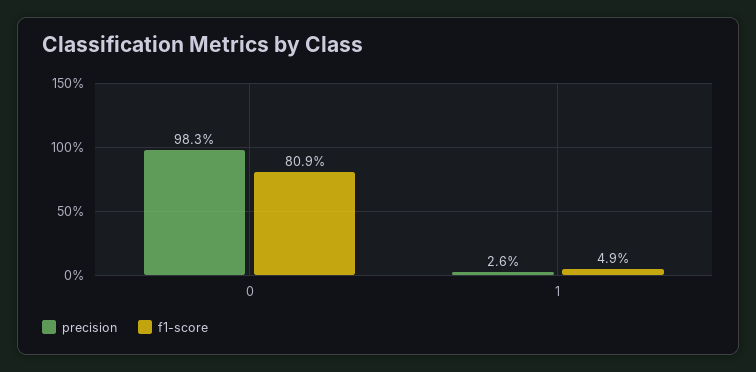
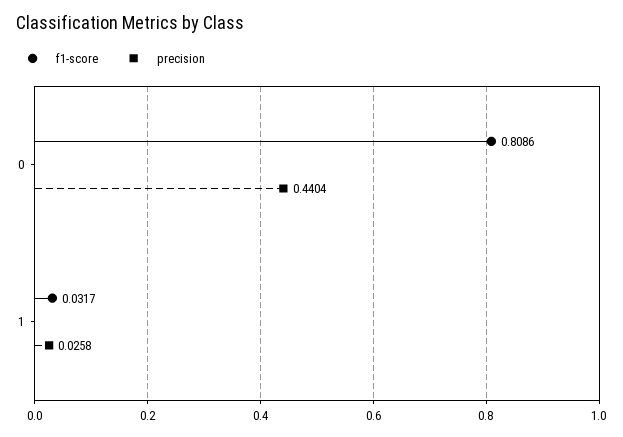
  {
    "precision": {
-     "0": 0.983,
+     "0": 0.4404,
      "1": 0.0258
    },
    "f1-score": {
      "0": 0.8086,
-     "1": 0.049
+     "1": 0.0317
    }
  }

